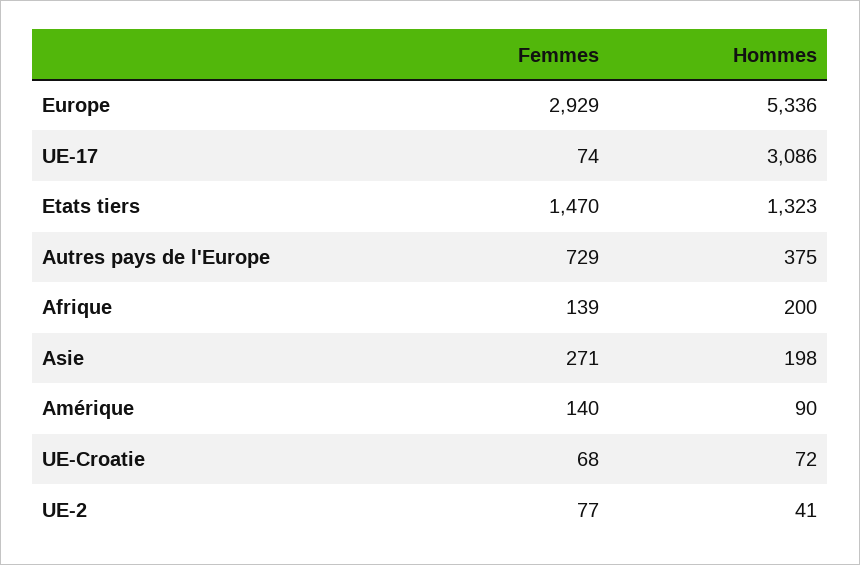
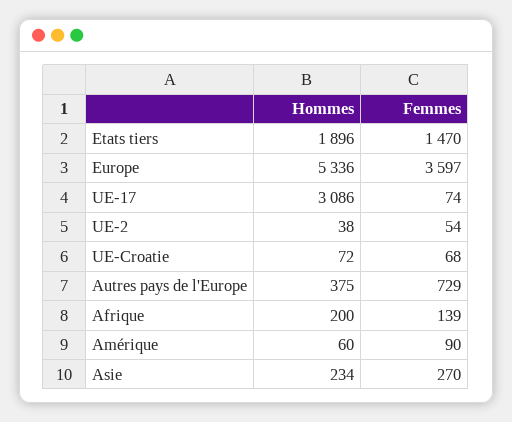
  {
    "Femmes": {
-     "Europe": 2929,
+     "Europe": 3597,
      "UE-17": 74,
      "Etats tiers": 1470,
      "Autres pays de l'Europe": 729,
      "Afrique": 139,
-     "Asie": 271,
+     "Asie": 270,
-     "Amérique": 140,
+     "Amérique": 90,
      "UE-Croatie": 68,
-     "UE-2": 77
+     "UE-2": 54
    },
    "Hommes": {
      "Europe": 5336,
      "UE-17": 3086,
-     "Etats tiers": 1323,
+     "Etats tiers": 1896,
      "Autres pays de l'Europe": 375,
      "Afrique": 200,
-     "Asie": 198,
+     "Asie": 234,
-     "Amérique": 90,
+     "Amérique": 60,
      "UE-Croatie": 72,
-     "UE-2": 41
+     "UE-2": 38
    }
  }

